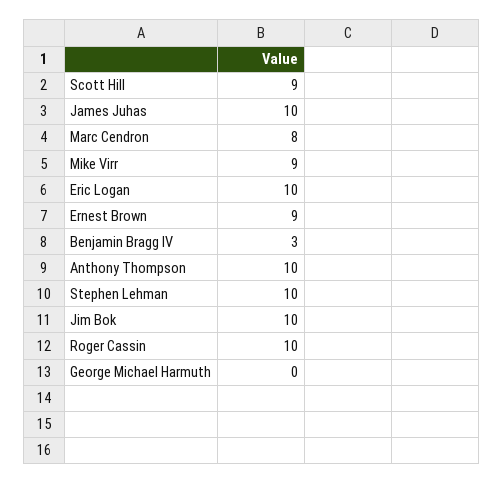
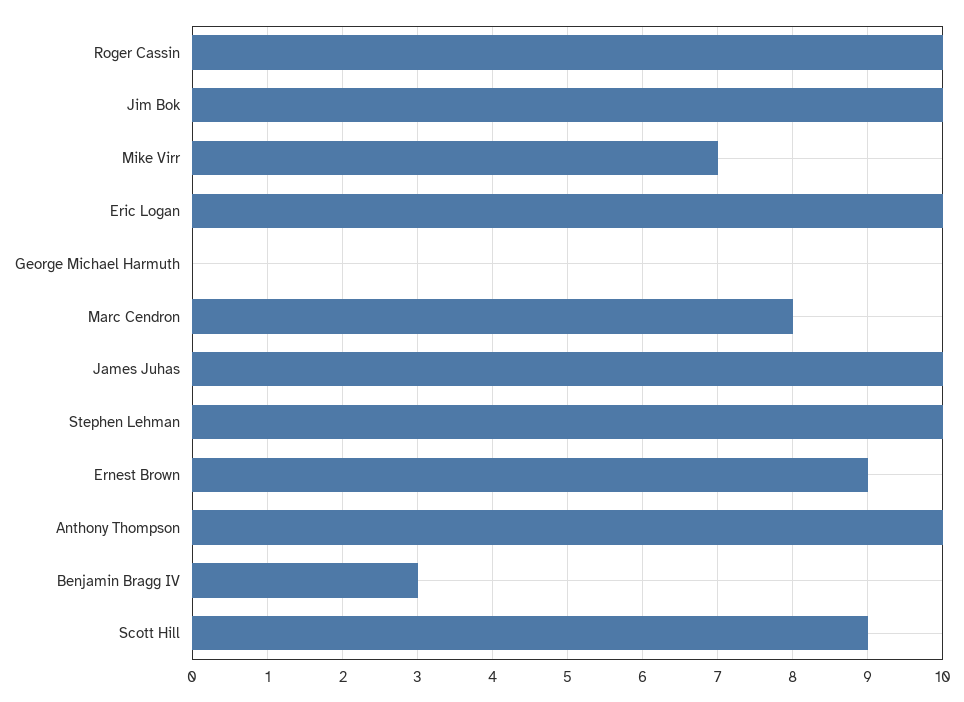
  {
    "Scott Hill": 9,
    "James Juhas": 10,
    "Marc Cendron": 8,
-   "Mike Virr": 9,
+   "Mike Virr": 7,
    "Eric Logan": 10,
    "Ernest Brown": 9,
    "Benjamin Bragg IV": 3,
    "Anthony Thompson": 10,
    "Stephen Lehman": 10,
    "Jim Bok": 10,
    "Roger Cassin": 10,
    "George Michael Harmuth": 0
  }

